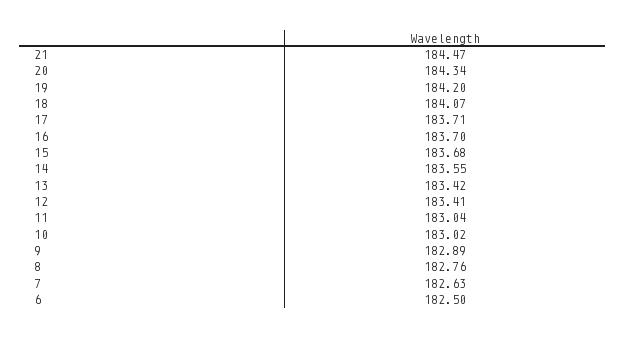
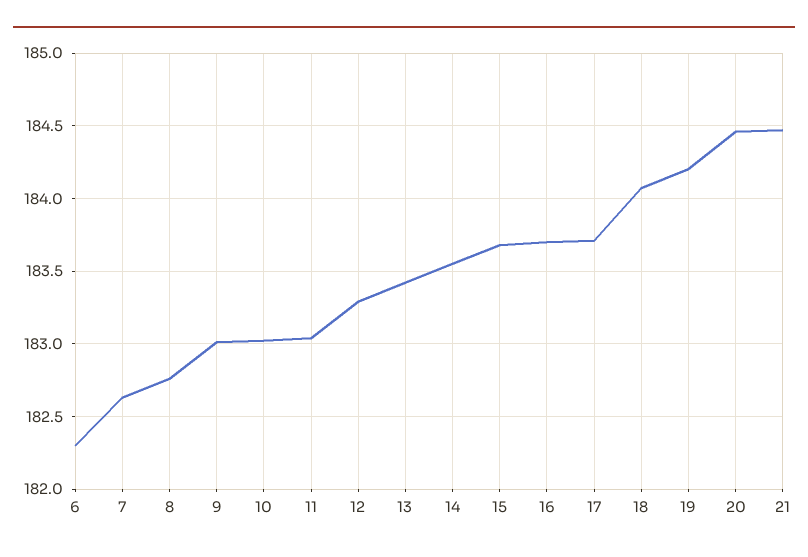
  {
    "21": 184.47,
-   "20": 184.34,
+   "20": 184.45,
    "19": 184.2,
    "18": 184.07,
    "17": 183.71,
    "16": 183.7,
    "15": 183.68,
    "14": 183.55,
    "13": 183.42,
-   "12": 183.41,
+   "12": 183.3,
    "11": 183.04,
    "10": 183.02,
-   "9": 182.89,
+   "9": 183,
    "8": 182.76,
    "7": 182.63,
-   "6": 182.5
+   "6": 182.3
  }

